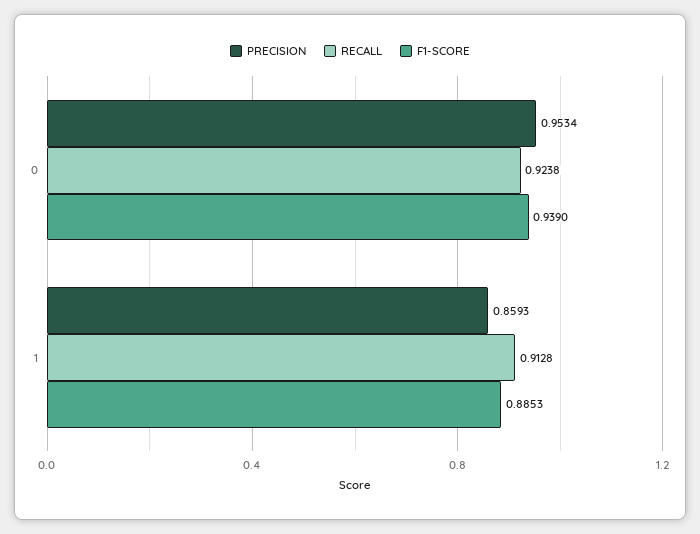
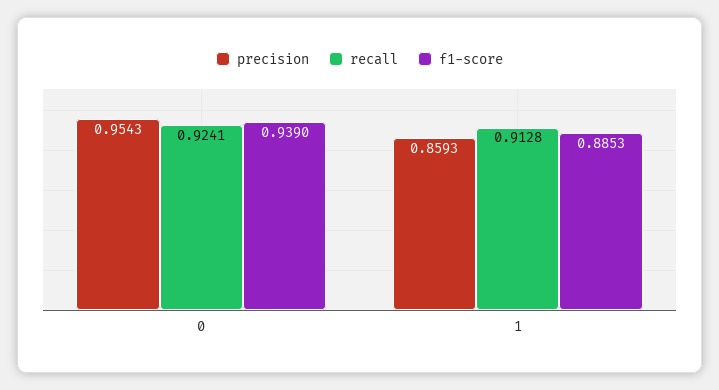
  {
    "PRECISION": {
-     "0": 0.9534,
+     "0": 0.9543,
      "1": 0.8593
    },
    "RECALL": {
-     "0": 0.9238,
+     "0": 0.9241,
      "1": 0.9128
    },
    "F1-SCORE": {
      "0": 0.939,
      "1": 0.8853
    }
  }

